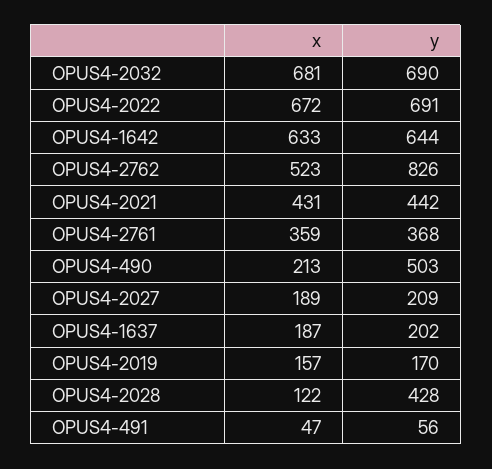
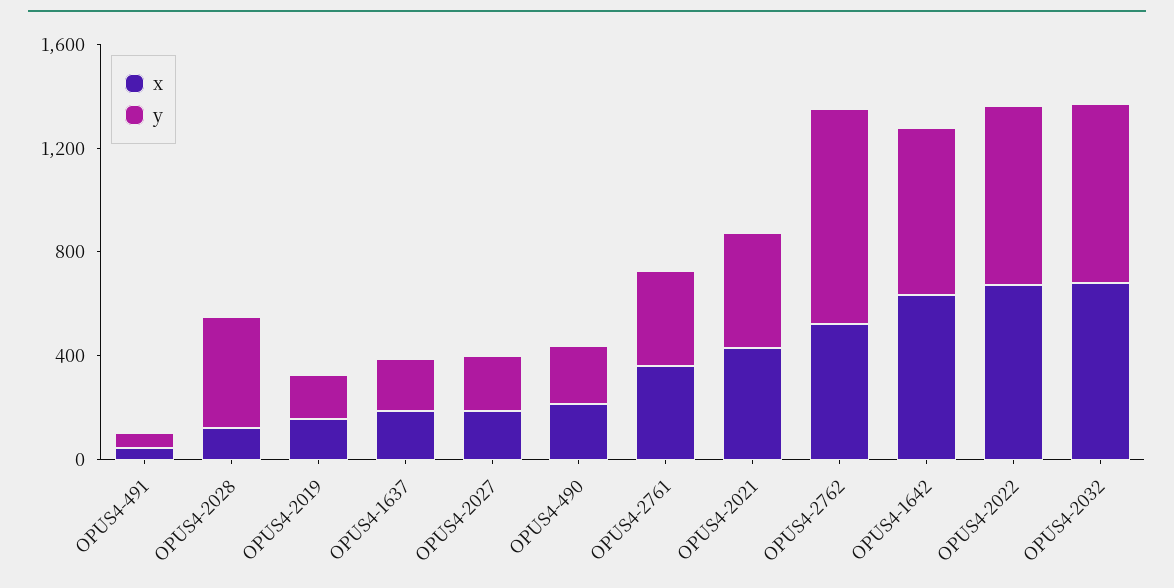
  {
    "x": {
      "OPUS4-2032": 681,
      "OPUS4-2022": 672,
      "OPUS4-1642": 633,
      "OPUS4-2762": 523,
      "OPUS4-2021": 431,
      "OPUS4-2761": 359,
      "OPUS4-490": 213,
      "OPUS4-2027": 189,
      "OPUS4-1637": 187,
      "OPUS4-2019": 157,
      "OPUS4-2028": 122,
      "OPUS4-491": 47
    },
    "y": {
      "OPUS4-2032": 690,
      "OPUS4-2022": 691,
      "OPUS4-1642": 644,
      "OPUS4-2762": 826,
      "OPUS4-2021": 442,
      "OPUS4-2761": 368,
-     "OPUS4-490": 503,
+     "OPUS4-490": 200,
      "OPUS4-2027": 209,
      "OPUS4-1637": 202,
      "OPUS4-2019": 170,
      "OPUS4-2028": 428,
      "OPUS4-491": 56
    }
  }

